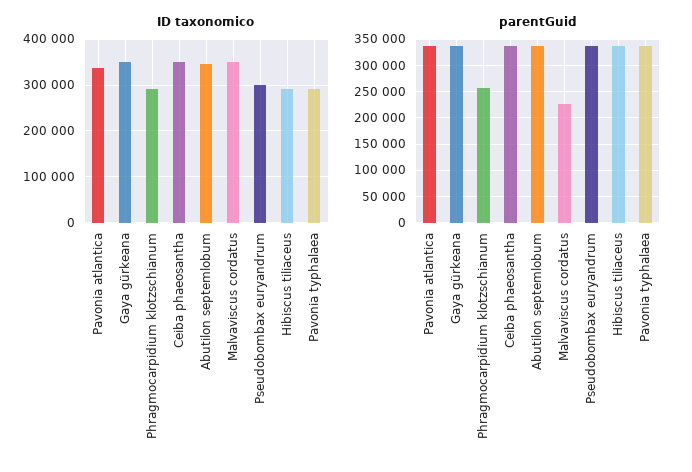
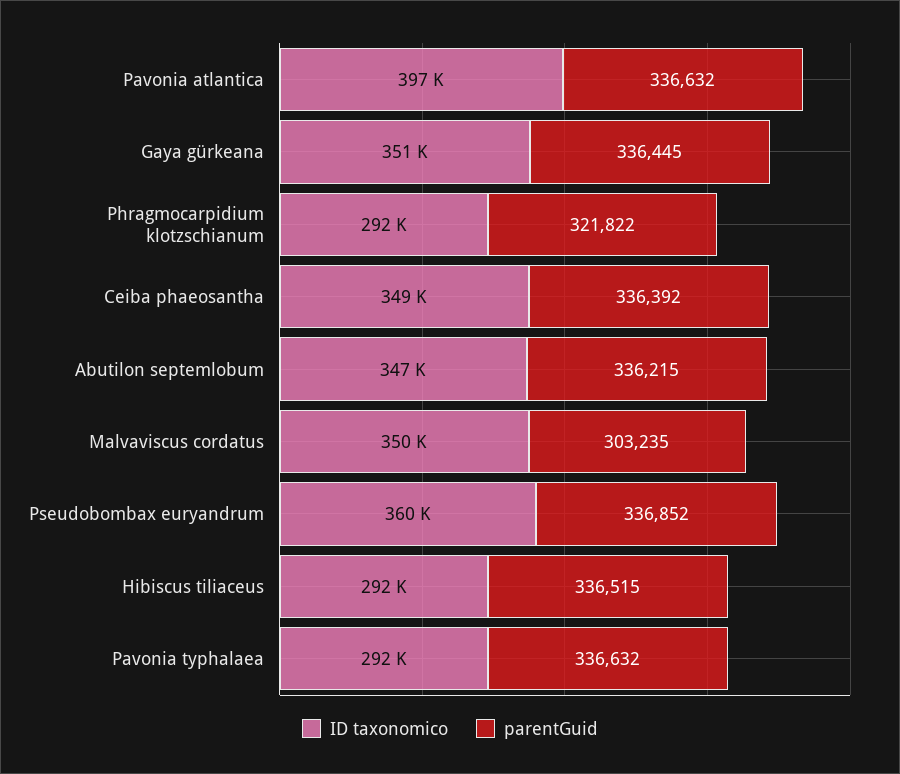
  {
    "ID taxonomico": {
-     "Pavonia atlantica": 340000,
+     "Pavonia atlantica": 397000,
      "Gaya gürkeana": 351000,
      "Phragmocarpidium klotzschianum": 292000,
      "Ceiba phaeosantha": 349000,
      "Abutilon septemlobum": 347000,
      "Malvaviscus cordatus": 350000,
-     "Pseudobombax euryandrum": 300000,
+     "Pseudobombax euryandrum": 360000,
      "Hibiscus tiliaceus": 292000,
      "Pavonia typhalaea": 292000
    },
    "parentGuid": {
      "Pavonia atlantica": 336632,
      "Gaya gürkeana": 336445,
-     "Phragmocarpidium klotzschianum": 250000,
+     "Phragmocarpidium klotzschianum": 321822,
      "Ceiba phaeosantha": 336392,
      "Abutilon septemlobum": 336215,
-     "Malvaviscus cordatus": 225000,
+     "Malvaviscus cordatus": 303235,
      "Pseudobombax euryandrum": 336852,
      "Hibiscus tiliaceus": 336515,
      "Pavonia typhalaea": 336632
    }
  }

